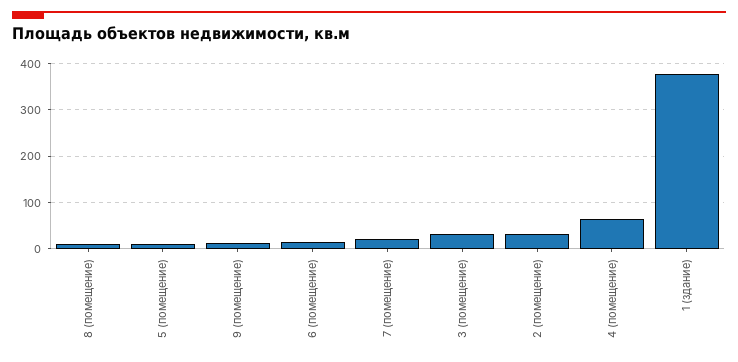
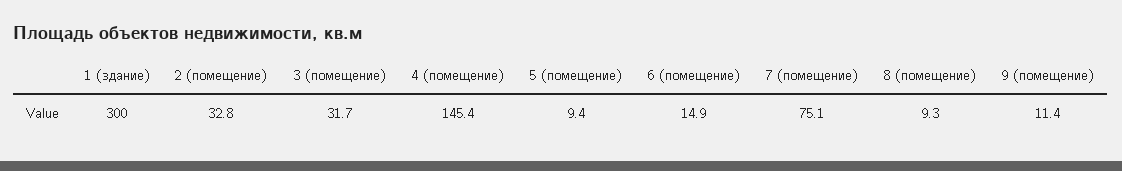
  {
    "8 (помещение)": 9.3,
    "5 (помещение)": 9.4,
    "9 (помещение)": 11.4,
    "6 (помещение)": 14.9,
-   "7 (помещение)": 20,
+   "7 (помещение)": 75.1,
    "3 (помещение)": 31.7,
    "2 (помещение)": 32.8,
-   "4 (помещение)": 60,
+   "4 (помещение)": 145.4,
-   "1 (здание)": 380
+   "1 (здание)": 300
  }

